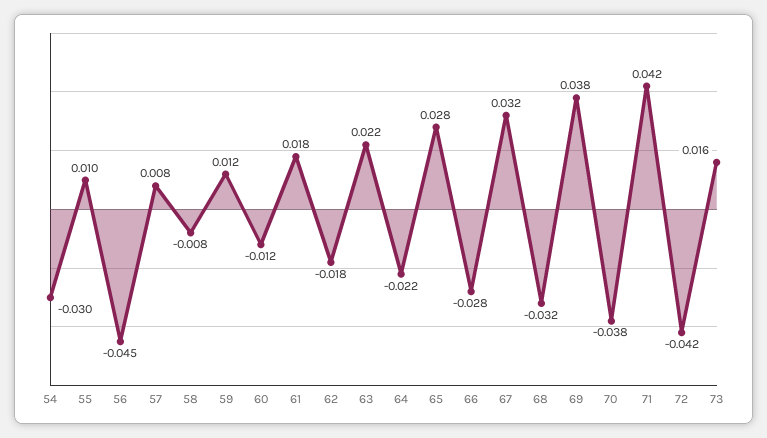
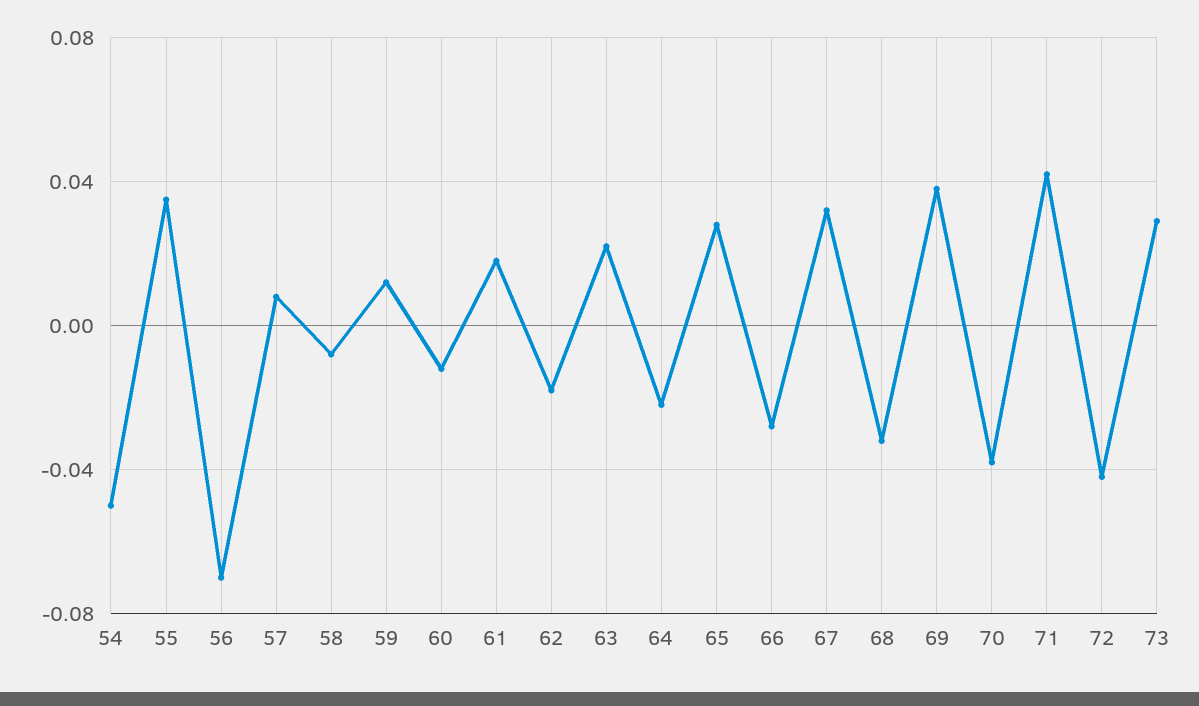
  {
-   "54": -0.03,
+   "54": -0.05,
-   "55": 0.01,
+   "55": 0.035,
-   "56": -0.045,
+   "56": -0.07,
    "57": 0.008,
    "58": -0.008,
    "59": 0.012,
    "60": -0.012,
    "61": 0.018,
    "62": -0.018,
    "63": 0.022,
    "64": -0.022,
    "65": 0.028,
    "66": -0.028,
    "67": 0.032,
    "68": -0.032,
    "69": 0.038,
    "70": -0.038,
    "71": 0.042,
    "72": -0.042,
-   "73": 0.016
+   "73": 0.03
  }

